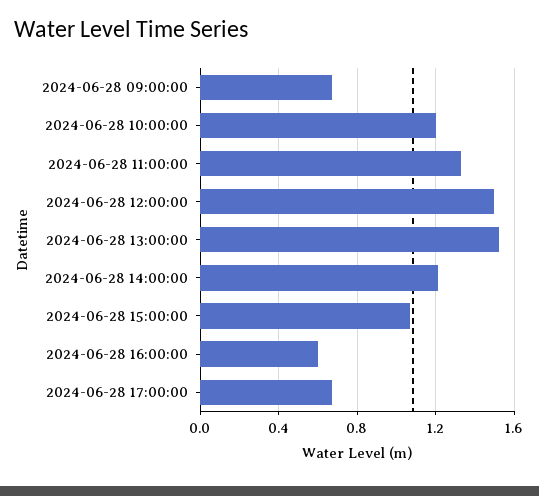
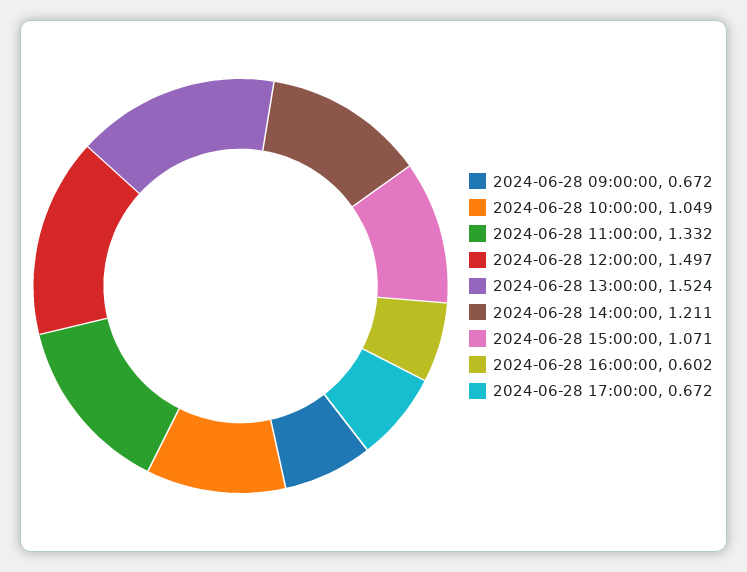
  {
    "2024-06-28 09:00:00": 0.672,
-   "2024-06-28 10:00:00": 1.2,
+   "2024-06-28 10:00:00": 1.049,
    "2024-06-28 11:00:00": 1.332,
    "2024-06-28 12:00:00": 1.497,
    "2024-06-28 13:00:00": 1.524,
    "2024-06-28 14:00:00": 1.211,
    "2024-06-28 15:00:00": 1.071,
    "2024-06-28 16:00:00": 0.602,
    "2024-06-28 17:00:00": 0.672
  }

